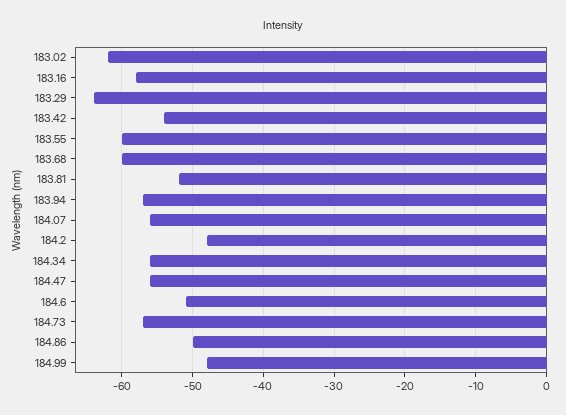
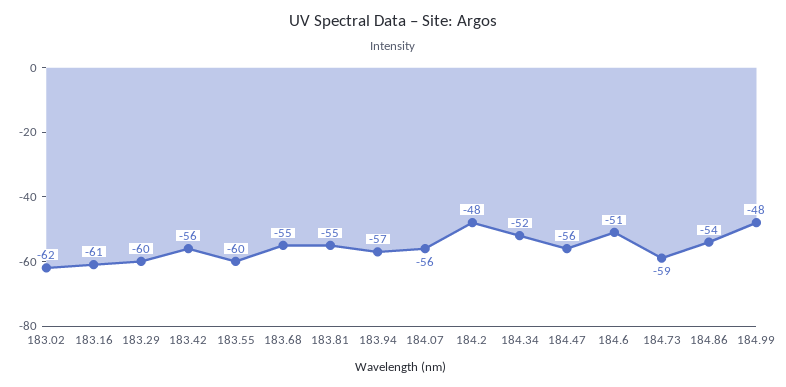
  {
    "183.02": -62,
-   "183.16": -58,
+   "183.16": -61,
-   "183.29": -64,
+   "183.29": -60,
-   "183.42": -54,
+   "183.42": -56,
    "183.55": -60,
-   "183.68": -60,
+   "183.68": -55,
-   "183.81": -52,
+   "183.81": -55,
    "183.94": -57,
    "184.07": -56,
    "184.2": -48,
-   "184.34": -56,
+   "184.34": -52,
    "184.47": -56,
    "184.6": -51,
-   "184.73": -57,
+   "184.73": -59,
-   "184.86": -50,
+   "184.86": -54,
    "184.99": -48
  }

